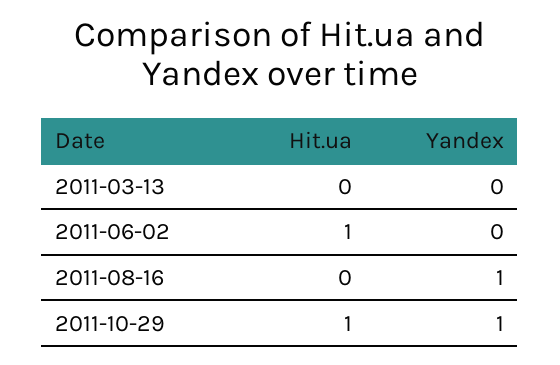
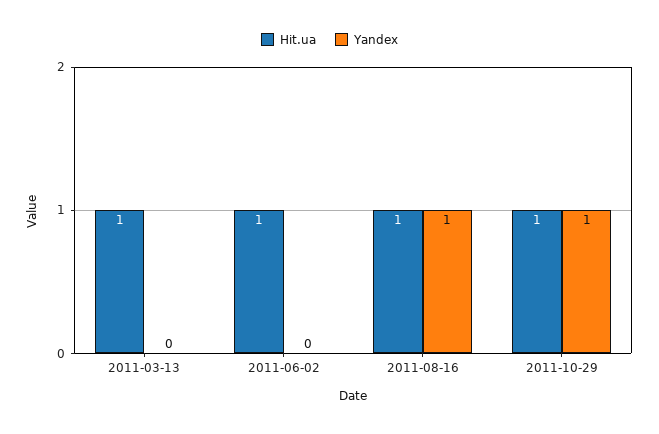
  {
    "Hit.ua": {
-     "2011-03-13": 0,
+     "2011-03-13": 1,
      "2011-06-02": 1,
-     "2011-08-16": 0,
+     "2011-08-16": 1,
      "2011-10-29": 1
    },
    "Yandex": {
      "2011-03-13": 0,
      "2011-06-02": 0,
      "2011-08-16": 1,
      "2011-10-29": 1
    }
  }

